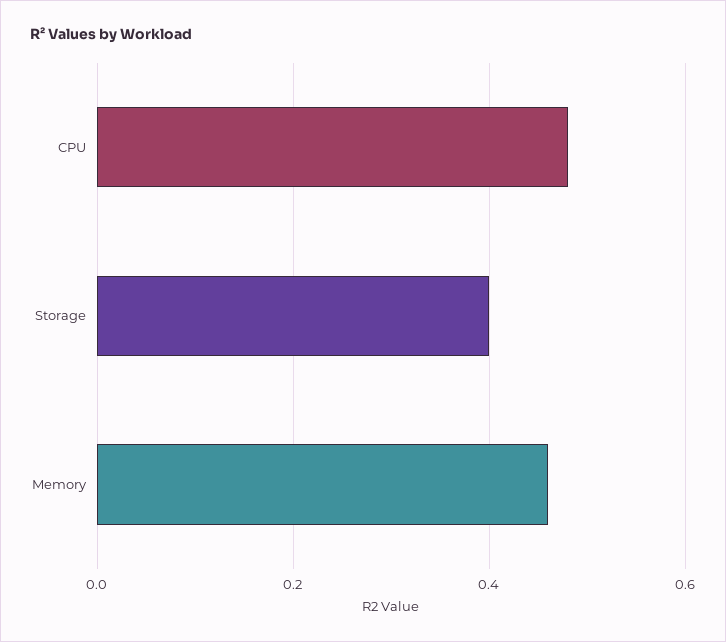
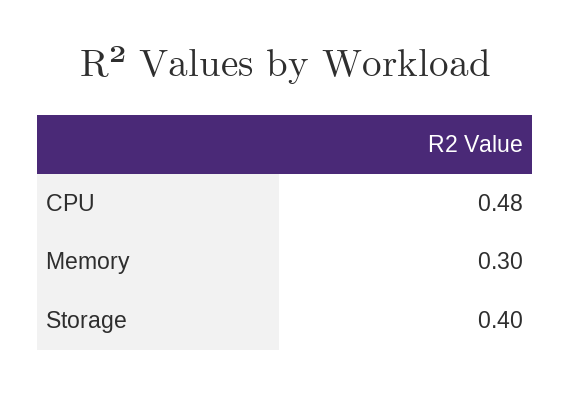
  {
    "CPU": 0.48,
    "Storage": 0.4,
-   "Memory": 0.45
+   "Memory": 0.3
  }

